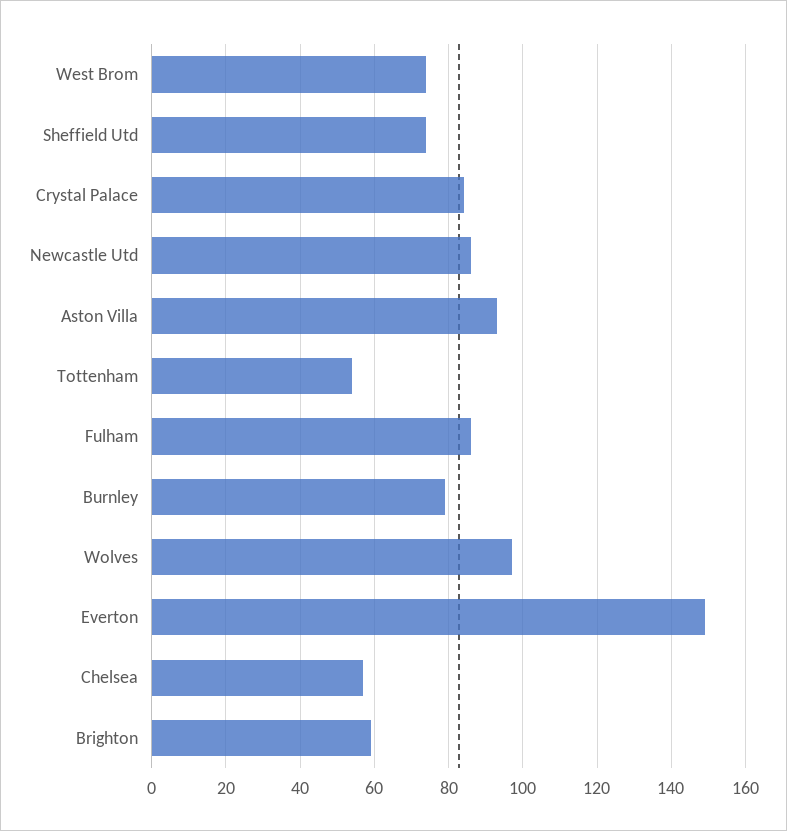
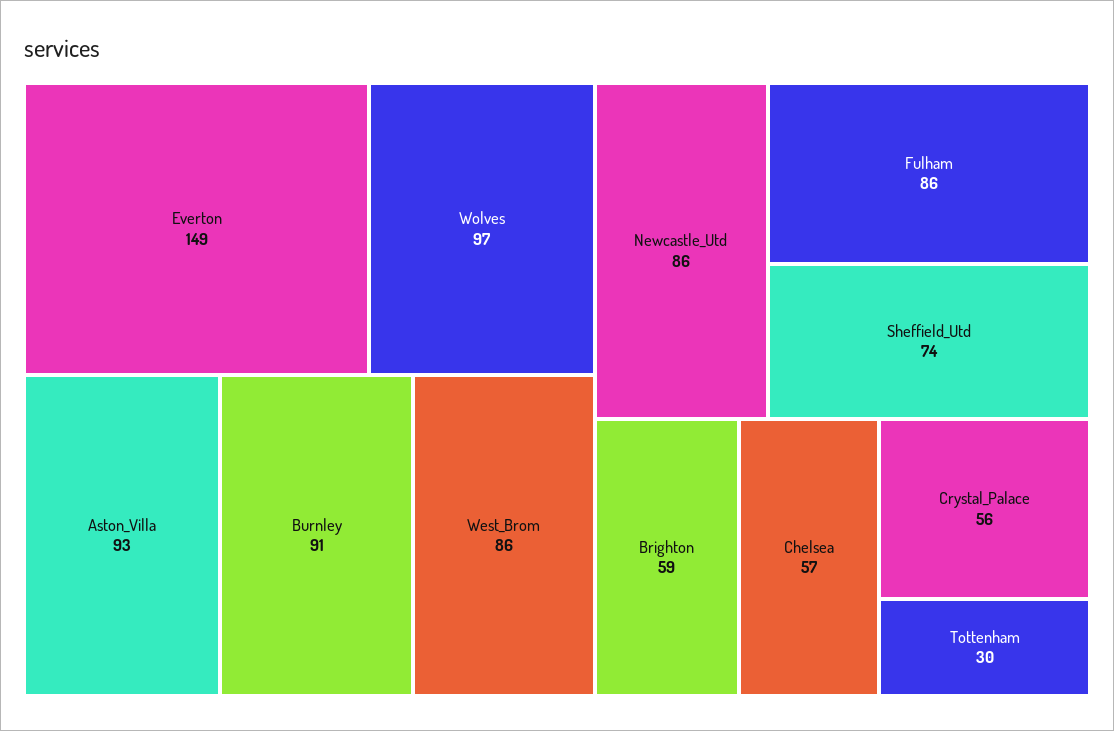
  {
-   "West Brom": 75,
+   "West Brom": 86,
    "Sheffield Utd": 74,
-   "Crystal Palace": 85,
+   "Crystal Palace": 56,
    "Newcastle Utd": 86,
    "Aston Villa": 93,
-   "Tottenham": 55,
+   "Tottenham": 30,
    "Fulham": 86,
-   "Burnley": 80,
+   "Burnley": 91,
    "Wolves": 97,
    "Everton": 149,
    "Chelsea": 57,
    "Brighton": 59
  }

